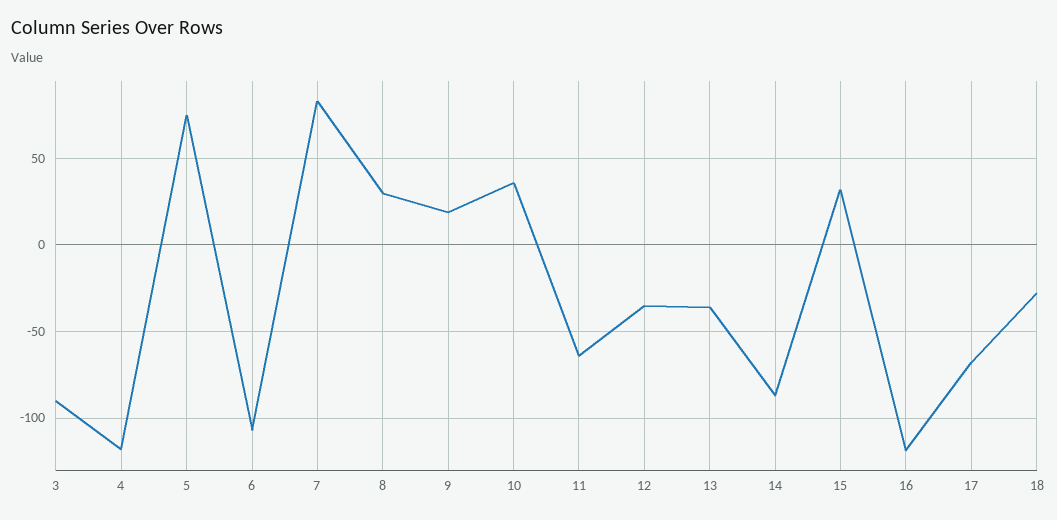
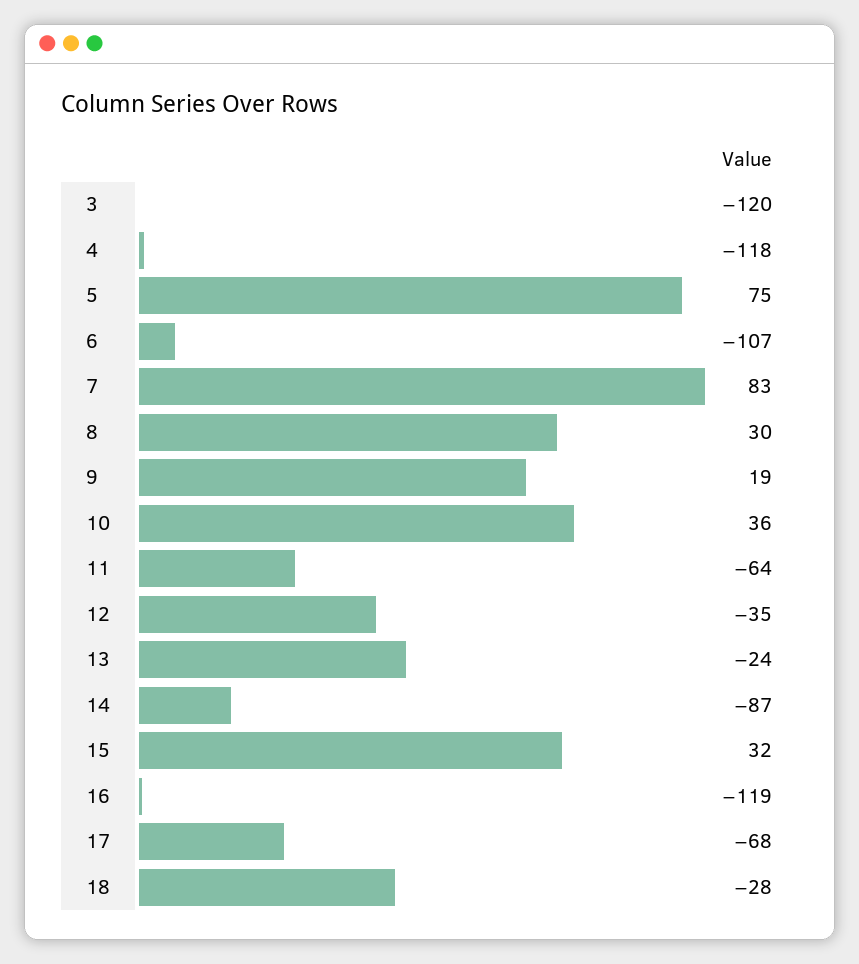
  {
-   "3": -90,
+   "3": -120,
    "4": -118,
    "5": 75,
    "6": -107,
    "7": 83,
    "8": 30,
    "9": 19,
    "10": 36,
    "11": -64,
    "12": -35,
-   "13": -35,
+   "13": -24,
    "14": -87,
    "15": 32,
    "16": -119,
    "17": -68,
    "18": -28
  }

